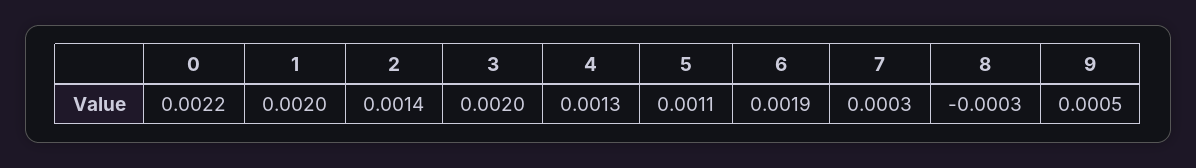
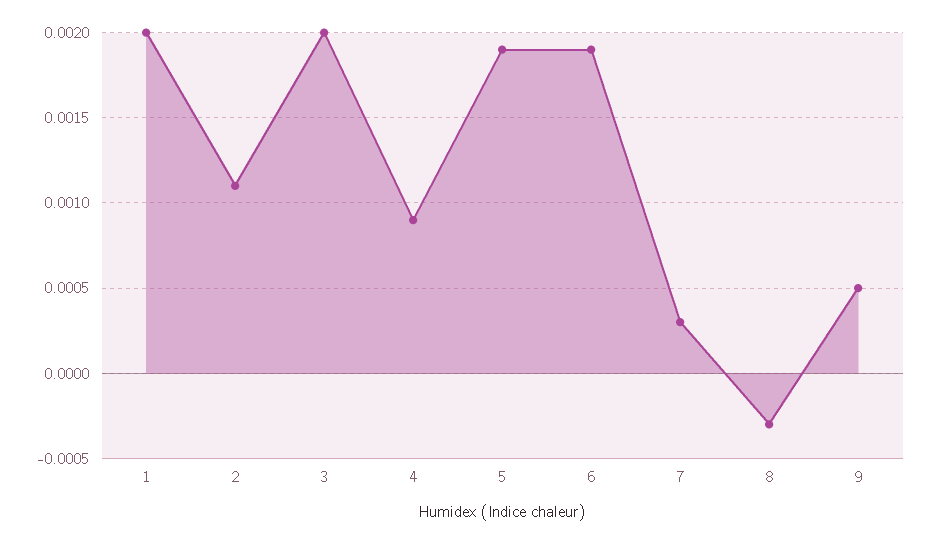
  {
-   "0": 0.0022,
    "1": 0.002,
-   "2": 0.0014,
+   "2": 0.0011,
    "3": 0.002,
-   "4": 0.0013,
+   "4": 0.0009,
-   "5": 0.0011,
+   "5": 0.0019,
    "6": 0.0019,
    "7": 0.0003,
    "8": -0.0003,
    "9": 0.0005
  }

